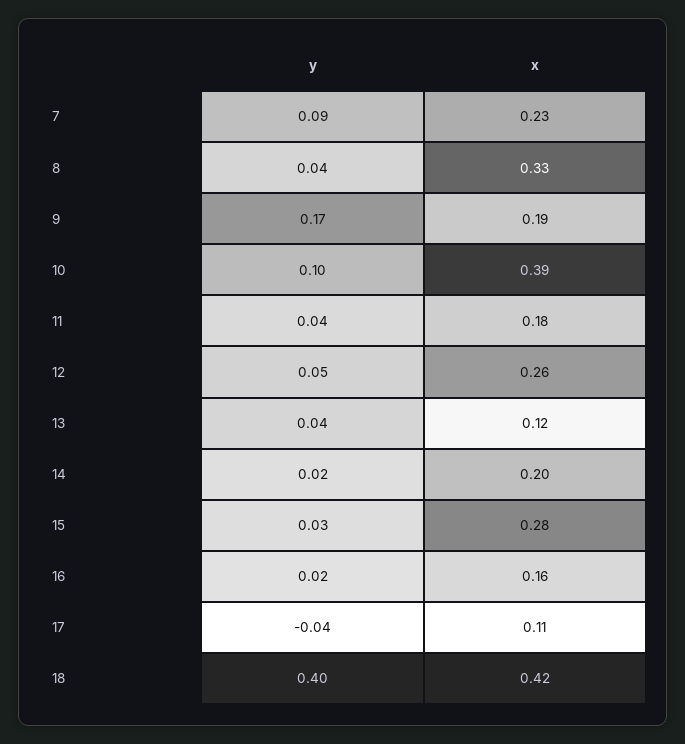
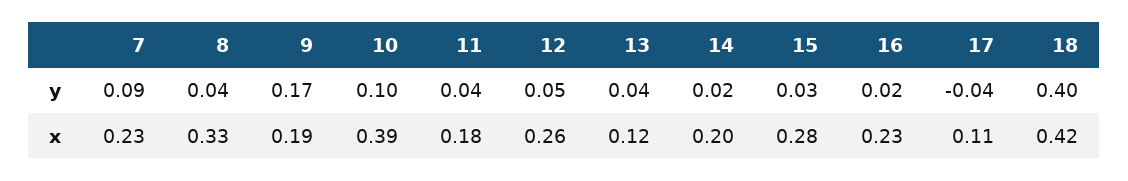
  {
    "y": {
      "7": 0.09,
      "8": 0.04,
      "9": 0.17,
      "10": 0.1,
      "11": 0.04,
      "12": 0.05,
      "13": 0.04,
      "14": 0.02,
      "15": 0.03,
      "16": 0.02,
      "17": -0.04,
      "18": 0.4
    },
    "x": {
      "7": 0.23,
      "8": 0.33,
      "9": 0.19,
      "10": 0.39,
      "11": 0.18,
      "12": 0.26,
      "13": 0.12,
      "14": 0.2,
      "15": 0.28,
-     "16": 0.16,
+     "16": 0.23,
      "17": 0.11,
      "18": 0.42
    }
  }

